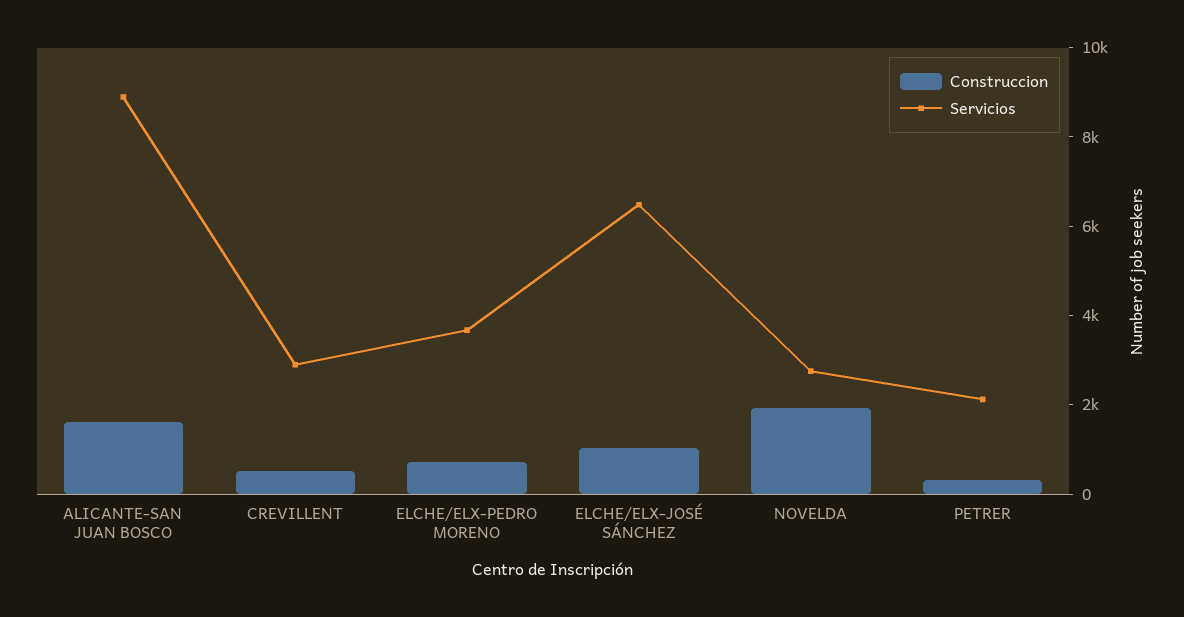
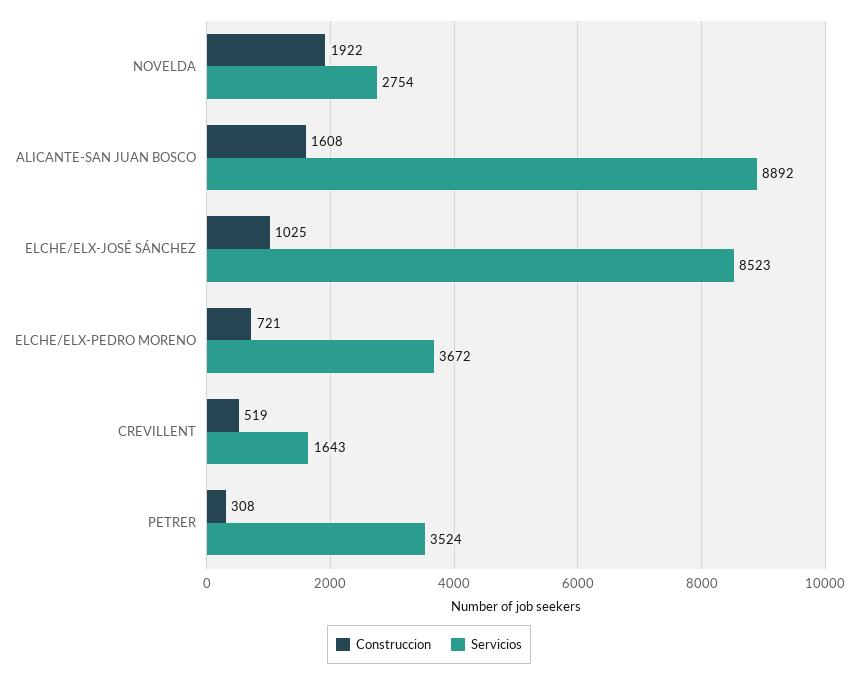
  {
    "Construccion": {
      "ALICANTE-SAN JUAN BOSCO": 1608,
      "CREVILLENT": 519,
      "ELCHE/ELX-PEDRO MORENO": 721,
      "ELCHE/ELX-JOSÉ SÁNCHEZ": 1025,
      "NOVELDA": 1922,
      "PETRER": 308
    },
    "Servicios": {
      "ALICANTE-SAN JUAN BOSCO": 8892,
-     "CREVILLENT": 3000,
+     "CREVILLENT": 1643,
      "ELCHE/ELX-PEDRO MORENO": 3672,
-     "ELCHE/ELX-JOSÉ SÁNCHEZ": 6500,
+     "ELCHE/ELX-JOSÉ SÁNCHEZ": 8523,
      "NOVELDA": 2754,
-     "PETRER": 2000
+     "PETRER": 3524
    }
  }

